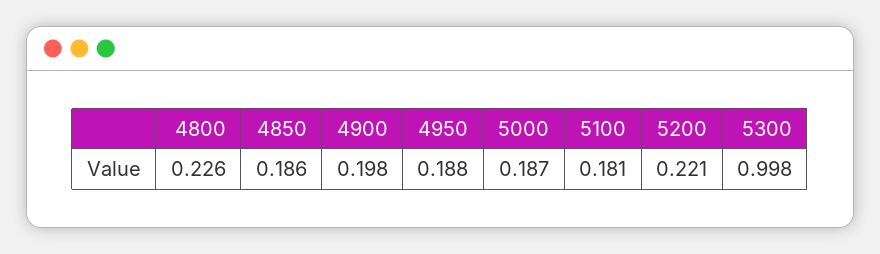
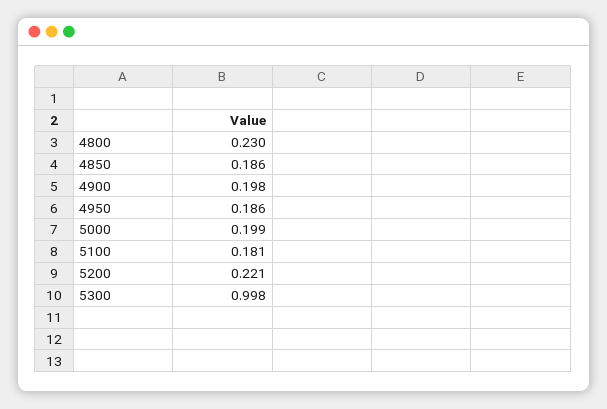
  {
-   "4800": 0.226,
+   "4800": 0.23,
    "4850": 0.186,
    "4900": 0.198,
-   "4950": 0.188,
+   "4950": 0.186,
-   "5000": 0.187,
+   "5000": 0.199,
    "5100": 0.181,
    "5200": 0.221,
    "5300": 0.998
  }

